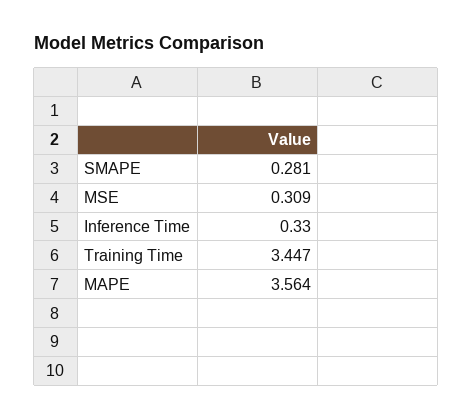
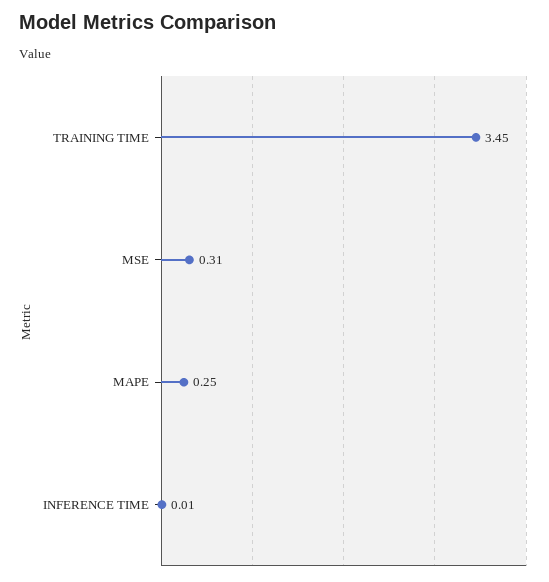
  {
-   "SMAPE": 0.281,
    "MSE": 0.309,
-   "Inference Time": 0.33,
+   "Inference Time": 0.01,
    "Training Time": 3.447,
-   "MAPE": 3.564
+   "MAPE": 0.25
  }

